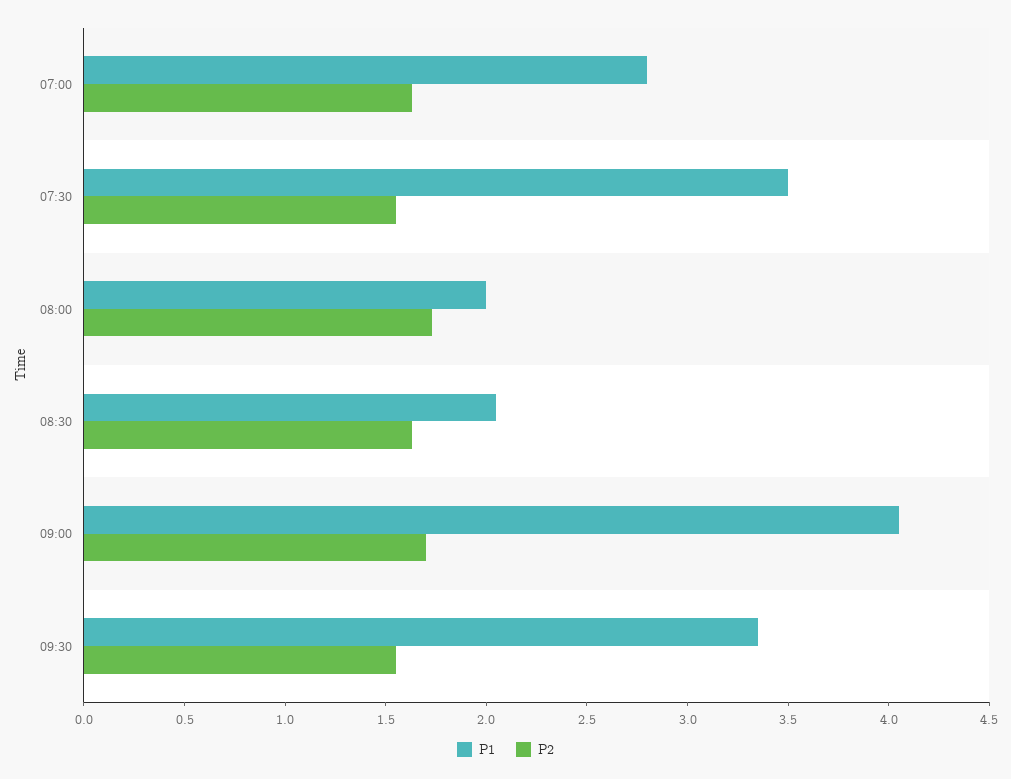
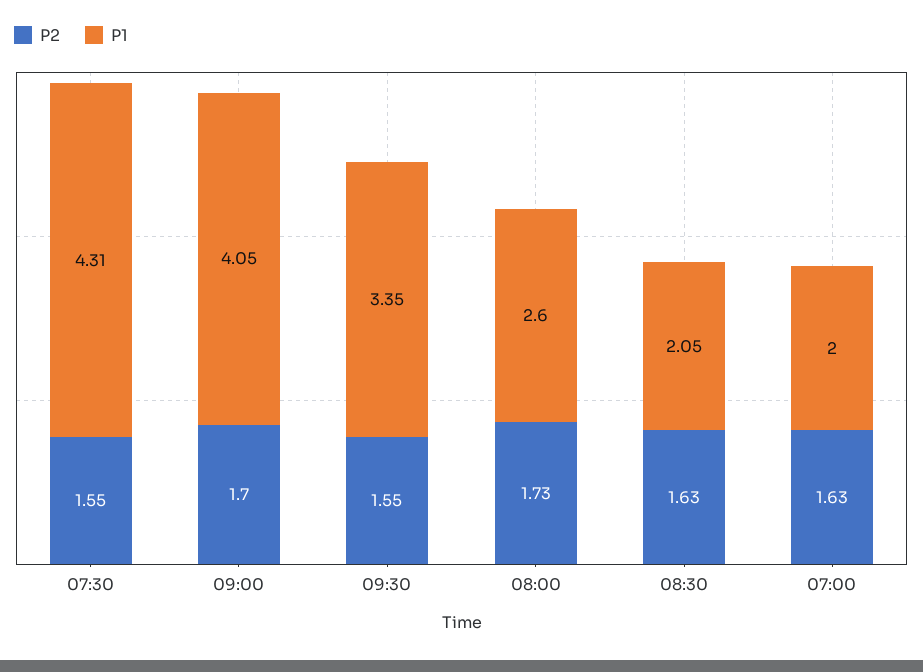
  {
    "P1": {
-     "07:00": 2.8,
+     "07:00": 2,
-     "07:30": 3.5,
+     "07:30": 4.31,
-     "08:00": 2,
+     "08:00": 2.6,
      "08:30": 2.05,
      "09:00": 4.05,
      "09:30": 3.35
    },
    "P2": {
      "07:00": 1.63,
      "07:30": 1.55,
      "08:00": 1.73,
      "08:30": 1.63,
      "09:00": 1.7,
      "09:30": 1.55
    }
  }

